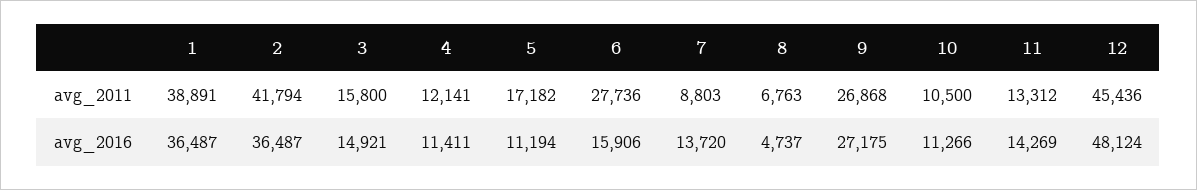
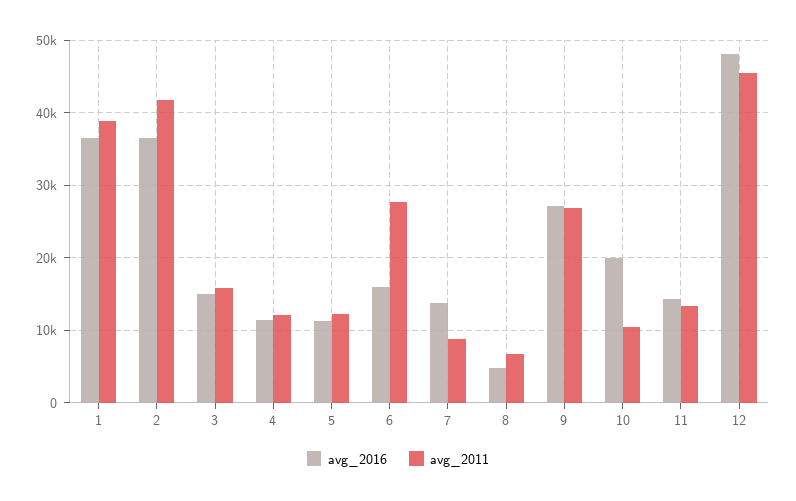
  {
    "avg_2011": {
      "1": 38891,
      "2": 41794,
      "3": 15800,
      "4": 12141,
-     "5": 17182,
+     "5": 12000,
      "6": 27736,
      "7": 8803,
      "8": 6763,
      "9": 26868,
      "10": 10500,
      "11": 13312,
      "12": 45436
    },
    "avg_2016": {
      "1": 36487,
      "2": 36487,
      "3": 14921,
      "4": 11411,
      "5": 11194,
      "6": 15906,
      "7": 13720,
      "8": 4737,
      "9": 27175,
-     "10": 11266,
+     "10": 20000,
      "11": 14269,
      "12": 48124
    }
  }

